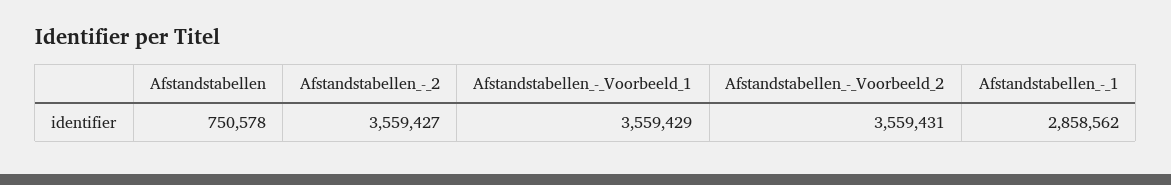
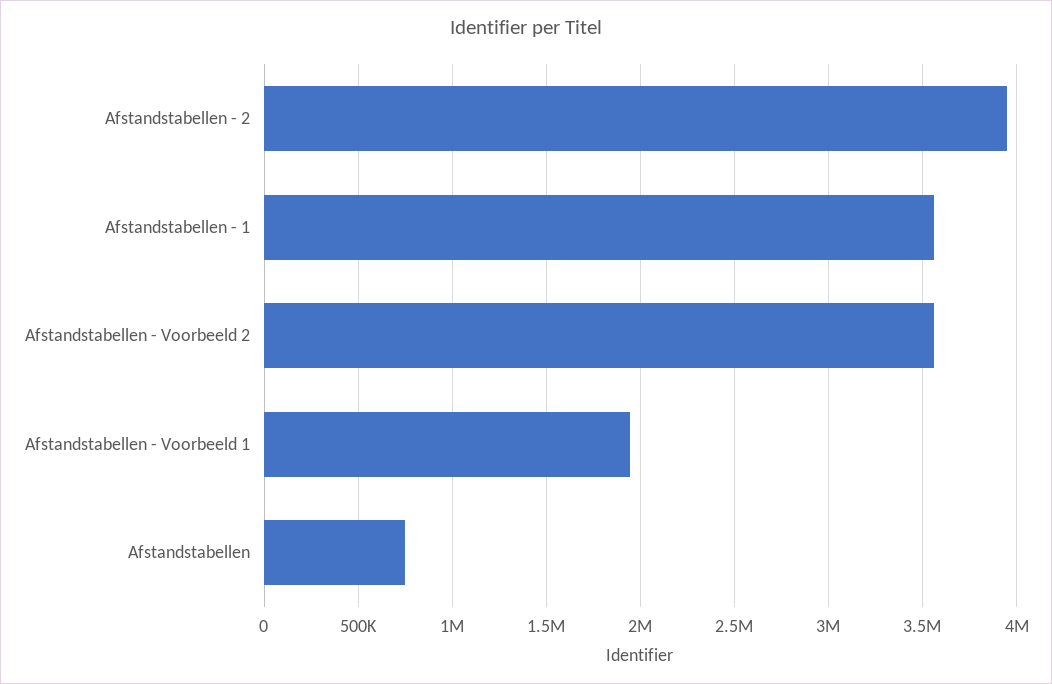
  {
    "Afstandstabellen": 750578,
-   "Afstandstabellen_-_2": 3559427,
+   "Afstandstabellen_-_2": 3950000,
-   "Afstandstabellen_-_Voorbeeld_1": 3559429,
+   "Afstandstabellen_-_Voorbeeld_1": 1950000,
    "Afstandstabellen_-_Voorbeeld_2": 3559431,
-   "Afstandstabellen_-_1": 2858562
+   "Afstandstabellen_-_1": 3550000
  }

